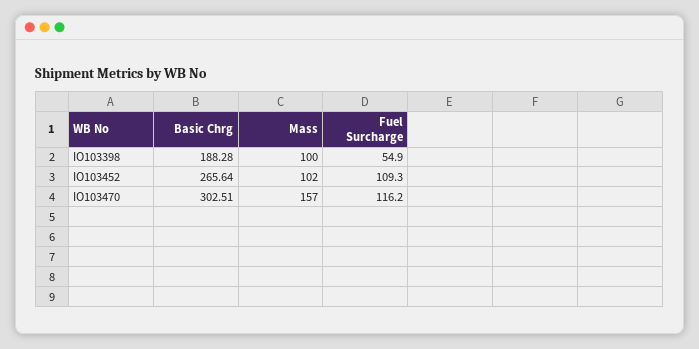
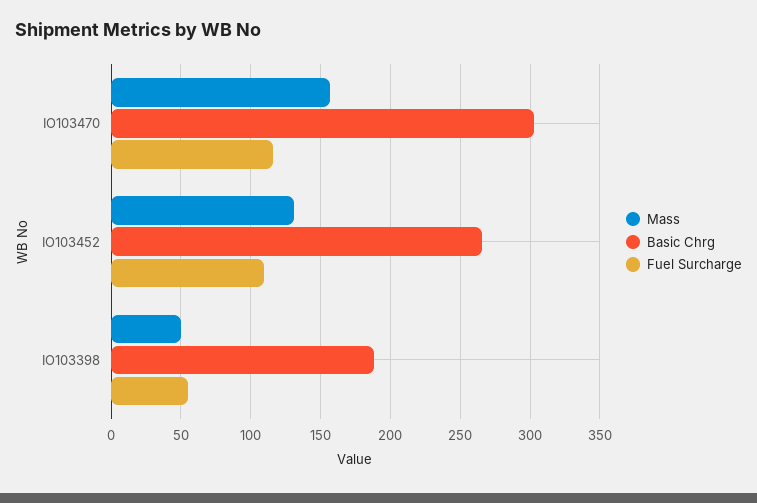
  {
    "Basic Chrg": {
      "IO103398": 188.28,
      "IO103452": 265.64,
      "IO103470": 302.51
    },
    "Mass": {
-     "IO103398": 100,
+     "IO103398": 50,
-     "IO103452": 102,
+     "IO103452": 130,
      "IO103470": 157
    },
    "Fuel Surcharge": {
      "IO103398": 54.9,
      "IO103452": 109.3,
      "IO103470": 116.2
    }
  }

